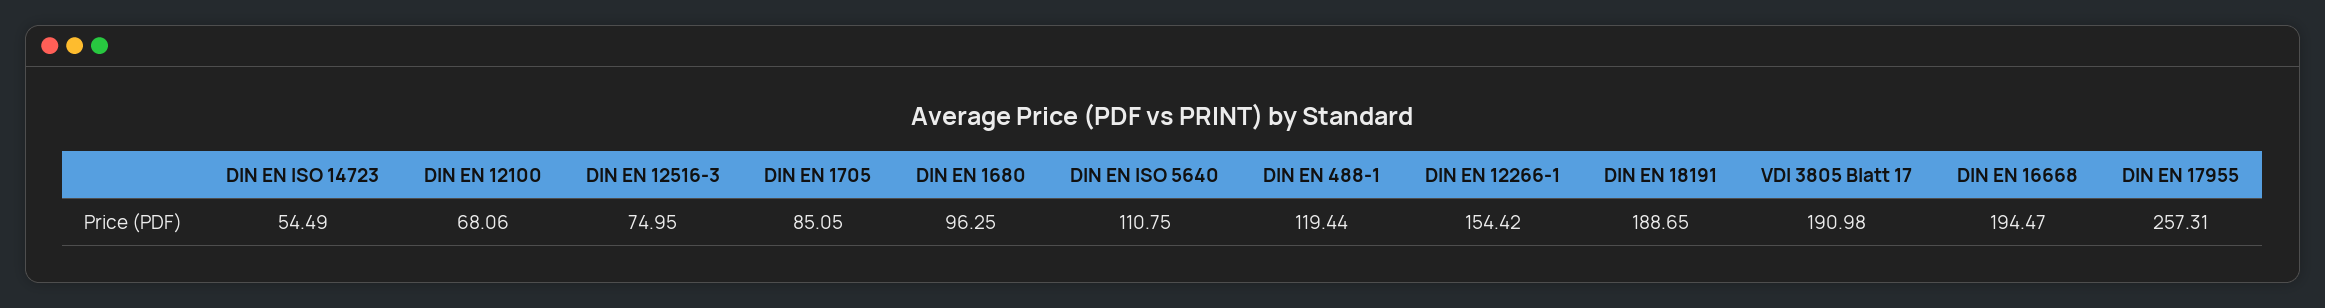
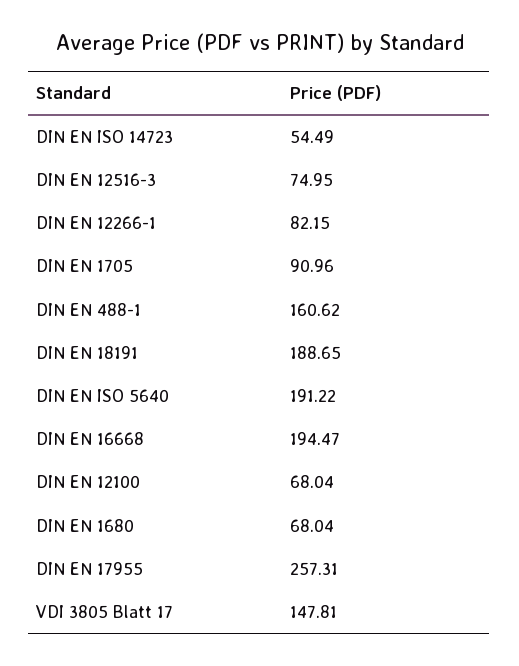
  {
    "DIN EN ISO 14723": 54.49,
-   "DIN EN 12100": 68.06,
+   "DIN EN 12100": 68.04,
    "DIN EN 12516-3": 74.95,
-   "DIN EN 1705": 85.05,
+   "DIN EN 1705": 90.96,
-   "DIN EN 1680": 96.25,
+   "DIN EN 1680": 68.04,
-   "DIN EN ISO 5640": 110.75,
+   "DIN EN ISO 5640": 191.22,
-   "DIN EN 488-1": 119.44,
+   "DIN EN 488-1": 160.62,
-   "DIN EN 12266-1": 154.42,
+   "DIN EN 12266-1": 82.15,
    "DIN EN 18191": 188.65,
-   "VDI 3805 Blatt 17": 190.98,
+   "VDI 3805 Blatt 17": 147.81,
    "DIN EN 16668": 194.47,
    "DIN EN 17955": 257.31
  }

